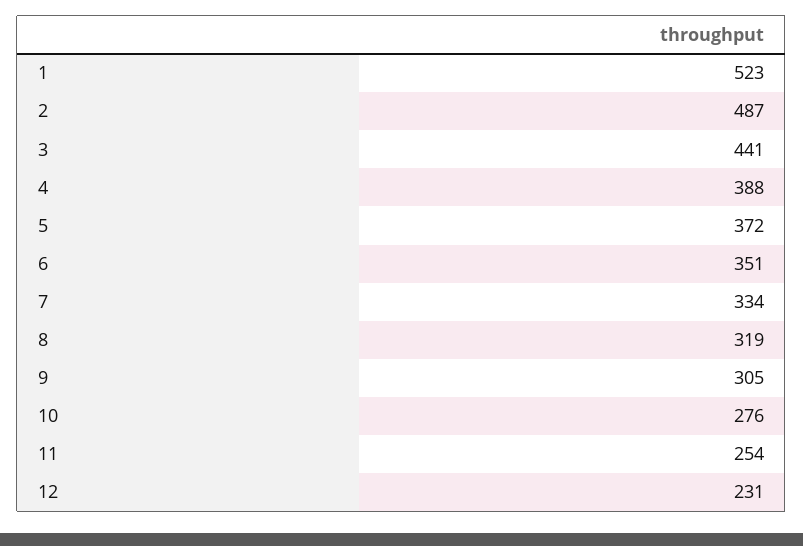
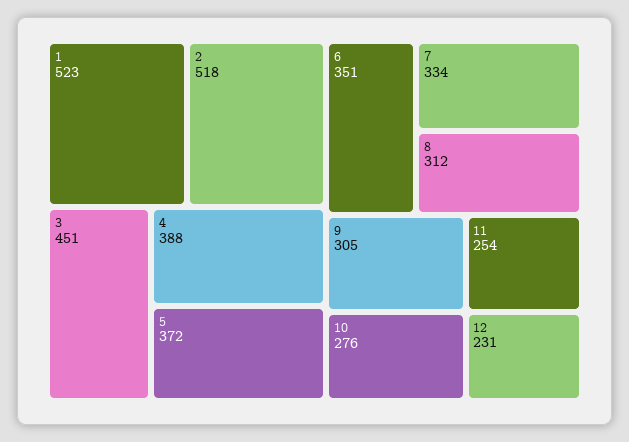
  {
    "1": 523,
-   "2": 487,
+   "2": 518,
-   "3": 441,
+   "3": 451,
    "4": 388,
    "5": 372,
    "6": 351,
    "7": 334,
-   "8": 319,
+   "8": 312,
    "9": 305,
    "10": 276,
    "11": 254,
    "12": 231
  }

